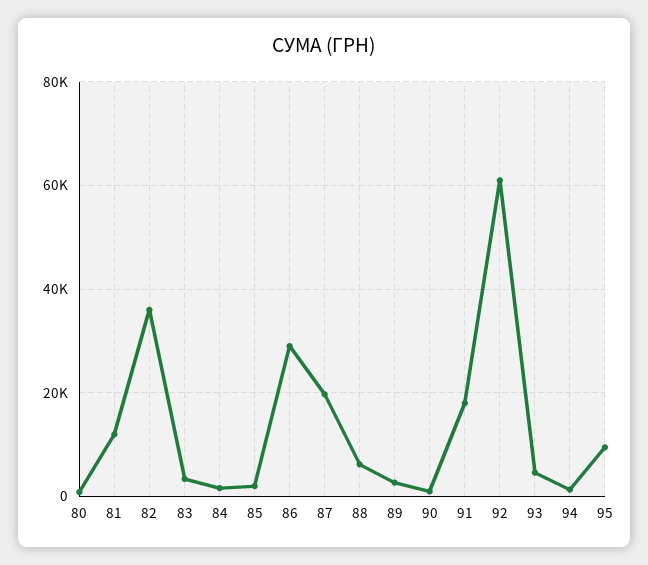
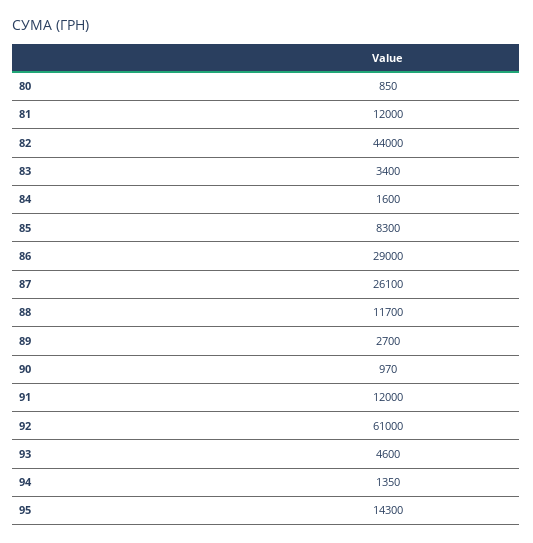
  {
    "80": 850,
    "81": 12000,
-   "82": 36000,
+   "82": 44000,
    "83": 3400,
    "84": 1600,
-   "85": 2000,
+   "85": 8300,
    "86": 29000,
-   "87": 20000,
+   "87": 26100,
-   "88": 6000,
+   "88": 11700,
    "89": 2700,
    "90": 970,
-   "91": 18000,
+   "91": 12000,
    "92": 61000,
    "93": 4600,
    "94": 1350,
-   "95": 10000
+   "95": 14300
  }

